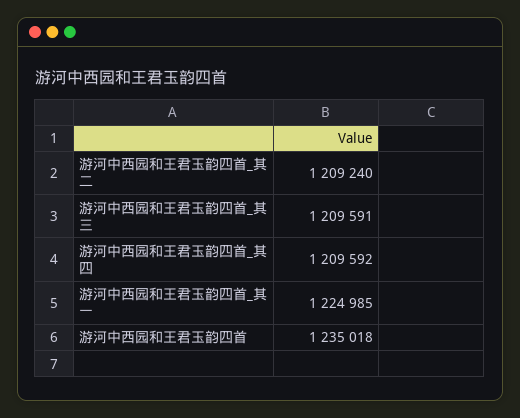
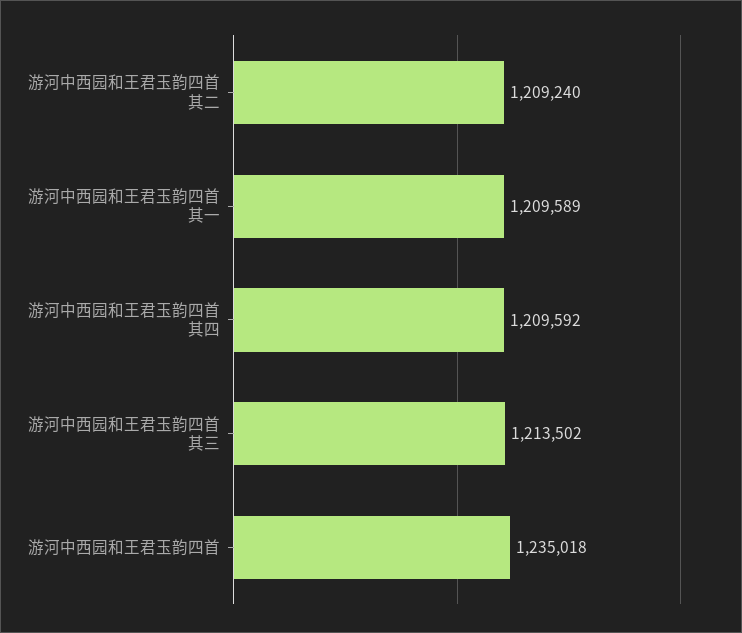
  {
    "游河中西园和王君玉韵四首_其二": 1209240,
-   "游河中西园和王君玉韵四首_其三": 1209591,
+   "游河中西园和王君玉韵四首_其三": 1213502,
    "游河中西园和王君玉韵四首_其四": 1209592,
-   "游河中西园和王君玉韵四首_其一": 1224985,
+   "游河中西园和王君玉韵四首_其一": 1209589,
    "游河中西园和王君玉韵四首": 1235018
  }

